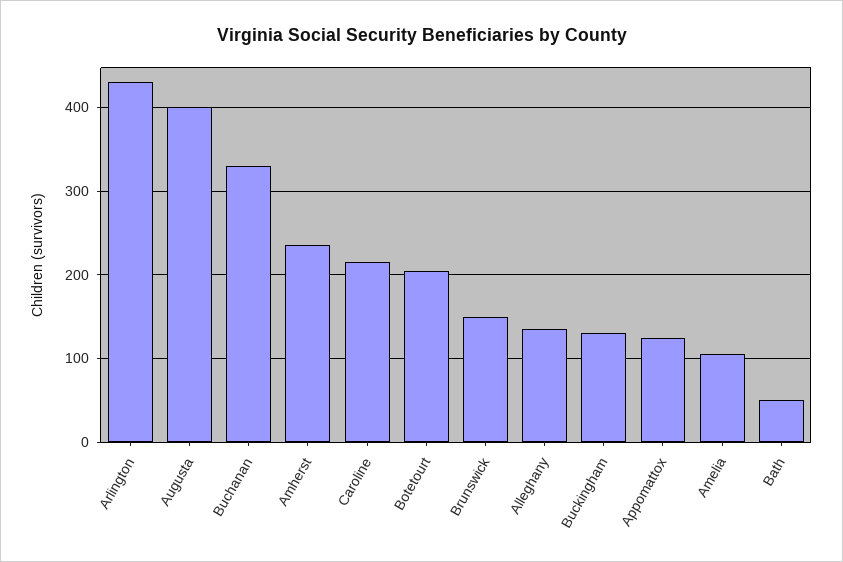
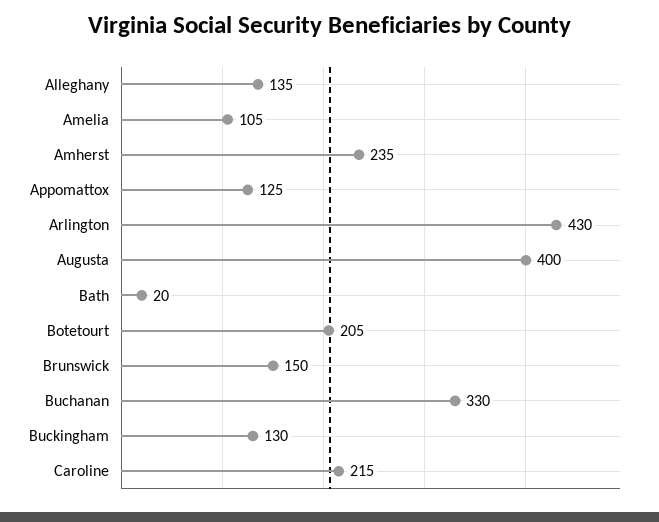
  {
    "Arlington": 430,
    "Augusta": 400,
    "Buchanan": 330,
    "Amherst": 235,
    "Caroline": 215,
    "Botetourt": 205,
    "Brunswick": 150,
    "Alleghany": 135,
    "Buckingham": 130,
    "Appomattox": 125,
    "Amelia": 105,
-   "Bath": 50
+   "Bath": 20
  }

